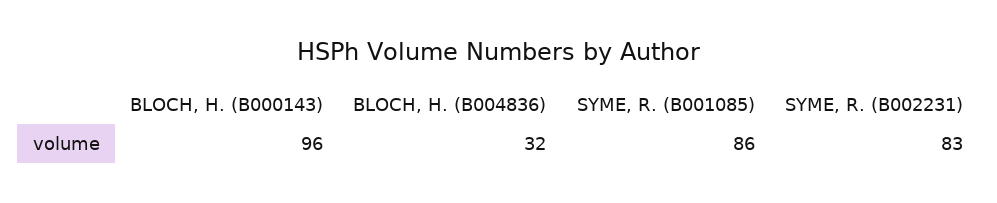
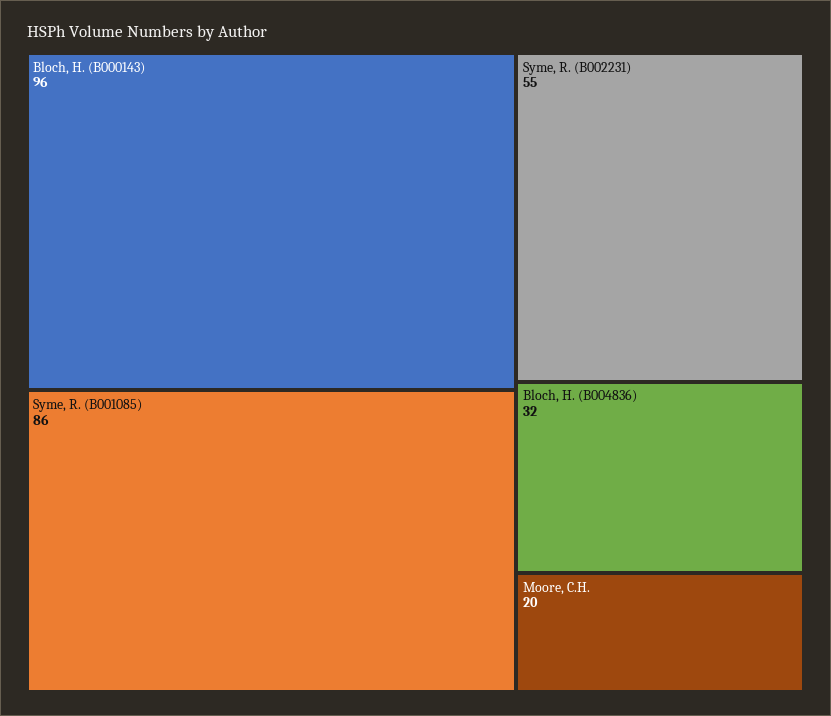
  {
    "BLOCH, H. (B000143)": 96,
    "BLOCH, H. (B004836)": 32,
    "SYME, R. (B001085)": 86,
-   "SYME, R. (B002231)": 83
+   "SYME, R. (B002231)": 55,
+   "Moore, C.H.": 20
  }

